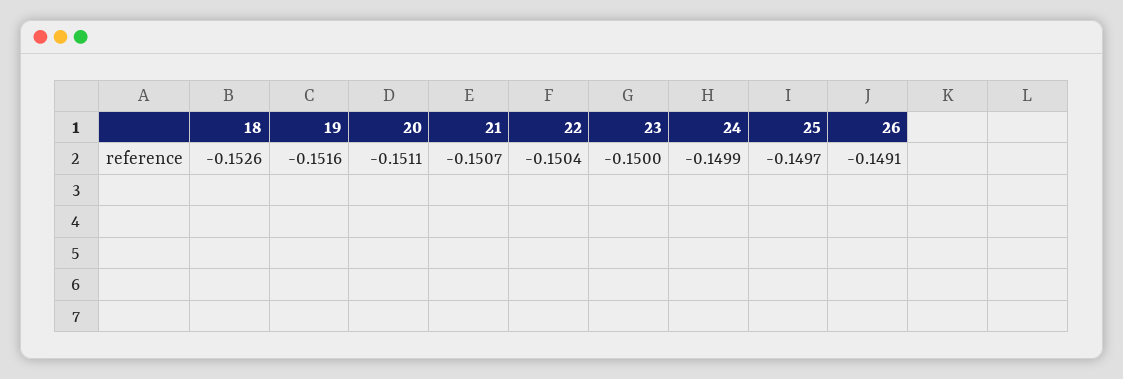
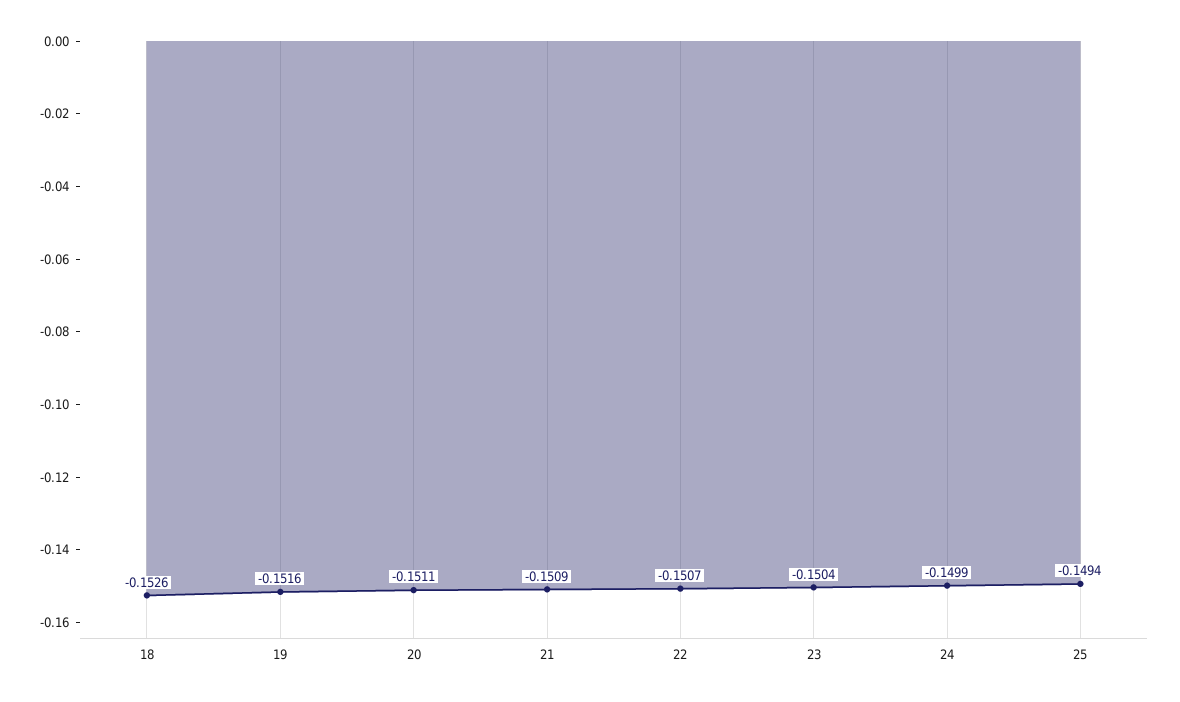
  {
    "18": -0.1526,
    "19": -0.1516,
    "20": -0.1511,
-   "21": -0.1507,
+   "21": -0.1509,
-   "22": -0.1504,
+   "22": -0.1507,
-   "23": -0.15,
+   "23": -0.1504,
    "24": -0.1499,
-   "25": -0.1497,
+   "25": -0.1494
-   "26": -0.1491
  }

